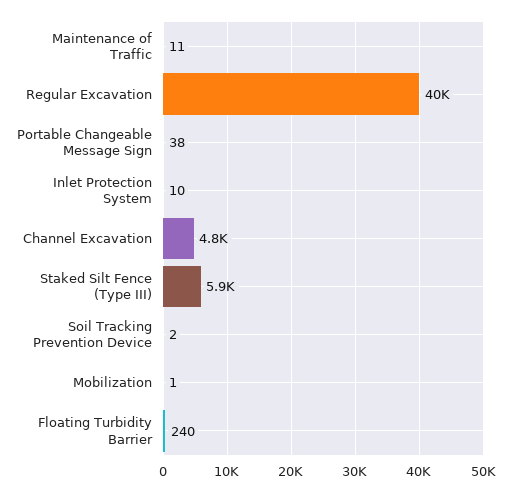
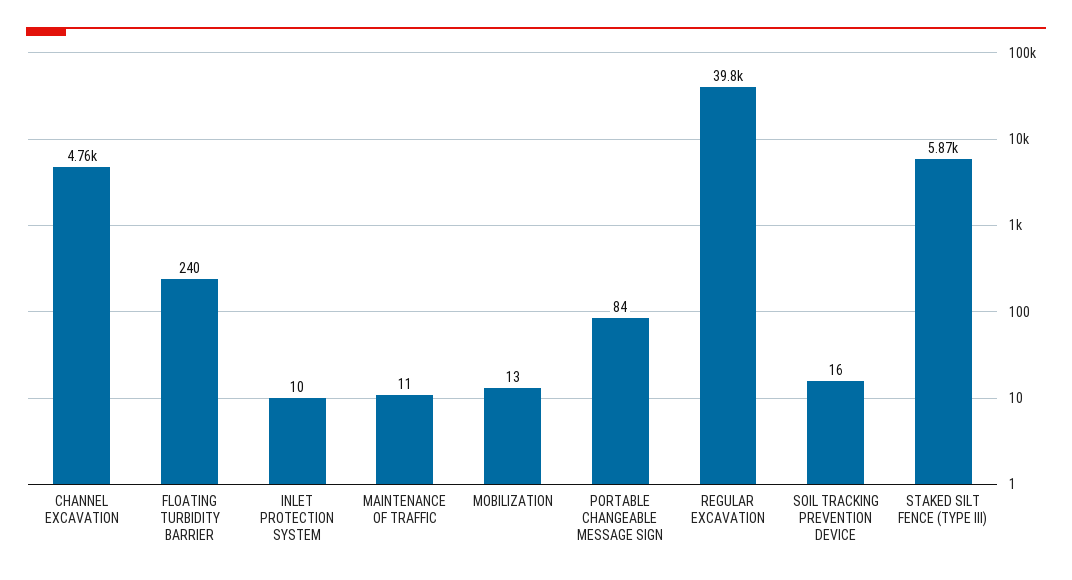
  {
    "Maintenance of Traffic": 11,
    "Regular Excavation": 39800,
-   "Portable Changeable Message Sign": 38,
+   "Portable Changeable Message Sign": 84,
    "Inlet Protection System": 10,
    "Channel Excavation": 4760,
    "Staked Silt Fence (Type III)": 5870,
-   "Soil Tracking Prevention Device": 2,
+   "Soil Tracking Prevention Device": 16,
-   "Mobilization": 1,
+   "Mobilization": 13,
    "Floating Turbidity Barrier": 240
  }

